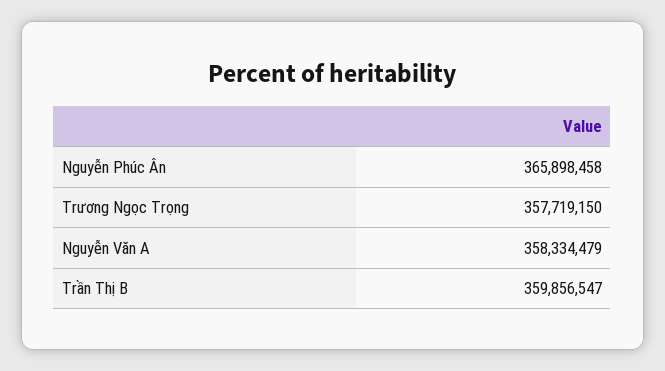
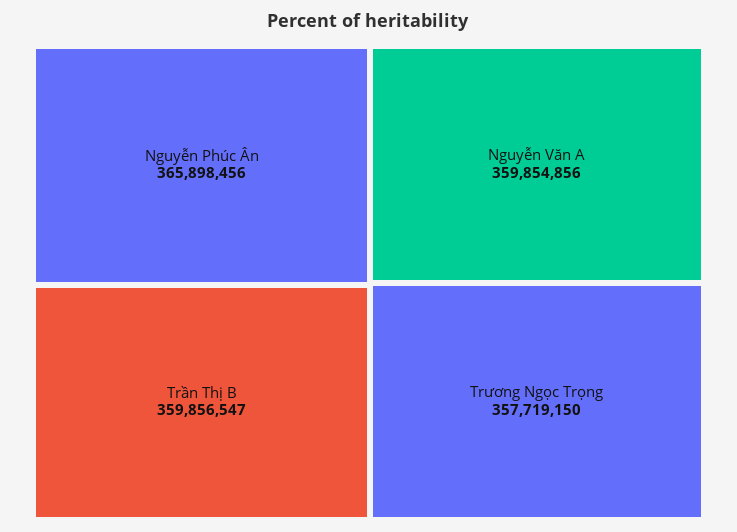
  {
-   "Nguyễn Phúc Ân": 365898458,
+   "Nguyễn Phúc Ân": 365898456,
    "Trương Ngọc Trọng": 357719150,
-   "Nguyễn Văn A": 358334479,
+   "Nguyễn Văn A": 359854856,
    "Trần Thị B": 359856547
  }

